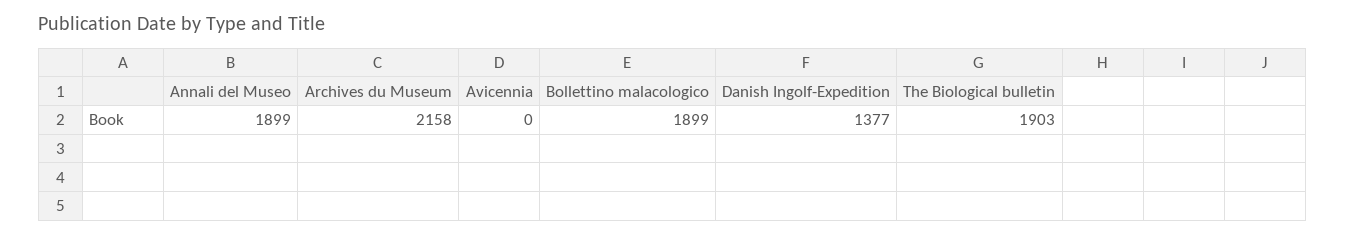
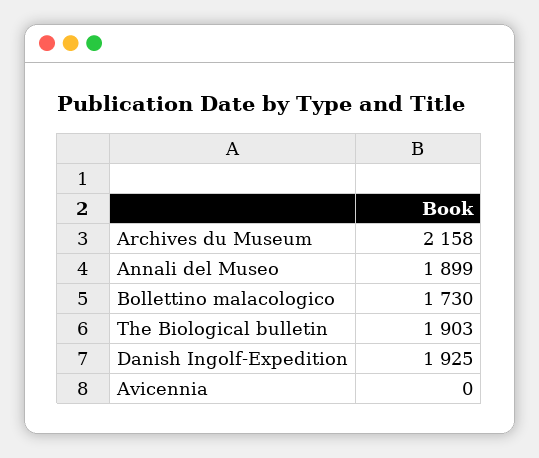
  {
    "Annali del Museo": 1899,
    "Archives du Museum": 2158,
    "Avicennia": 0,
-   "Bollettino malacologico": 1899,
+   "Bollettino malacologico": 1730,
-   "Danish Ingolf-Expedition": 1377,
+   "Danish Ingolf-Expedition": 1925,
    "The Biological bulletin": 1903
  }

